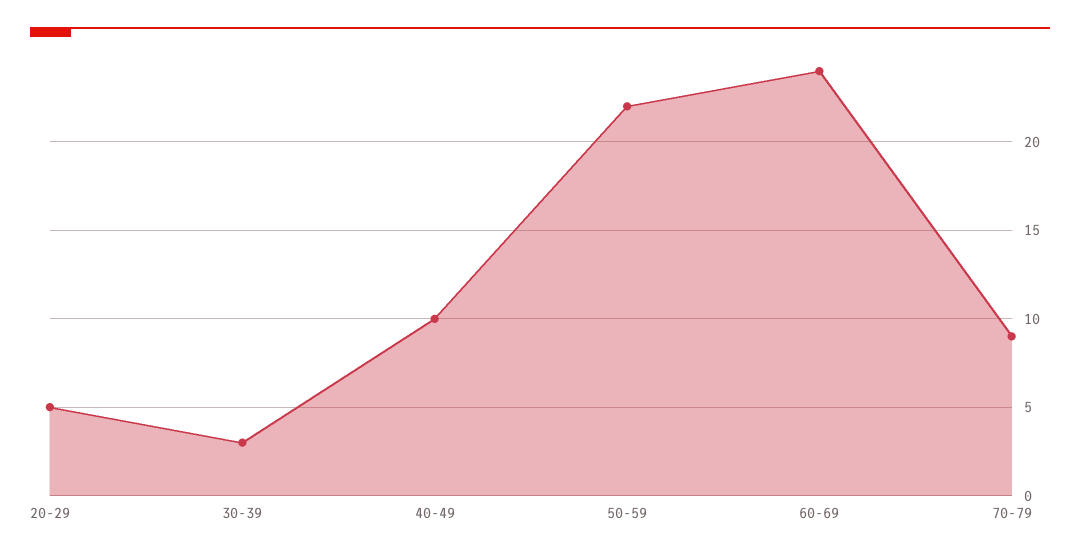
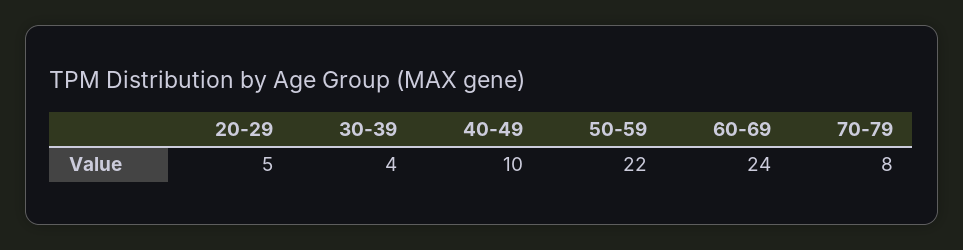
  {
    "20-29": 5,
-   "30-39": 3,
+   "30-39": 4,
    "40-49": 10,
    "50-59": 22,
    "60-69": 24,
-   "70-79": 9
+   "70-79": 8
  }

